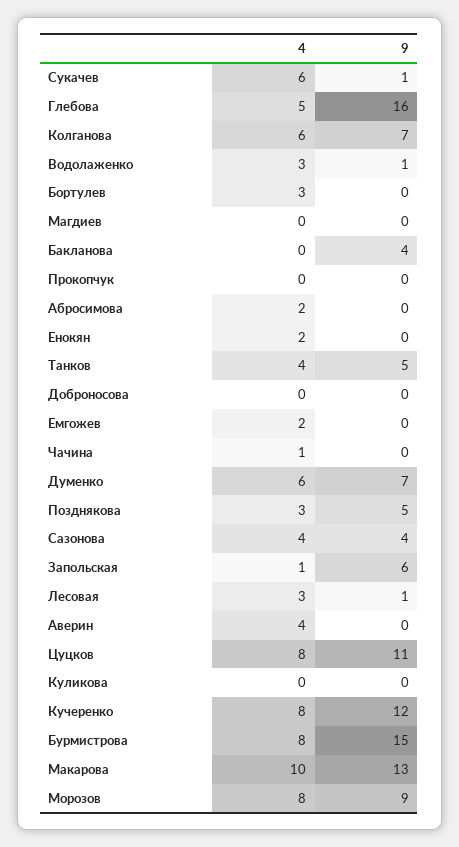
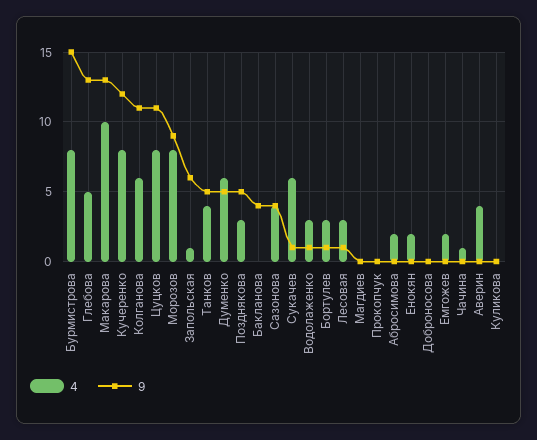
  {
    "4": {
      "Сукачев": 6,
      "Глебова": 5,
      "Колганова": 6,
      "Водолаженко": 3,
      "Бортулев": 3,
      "Магдиев": 0,
      "Бакланова": 0,
      "Прокопчук": 0,
      "Абросимова": 2,
      "Енокян": 2,
      "Танков": 4,
      "Доброносова": 0,
      "Емгожев": 2,
      "Чачина": 1,
      "Думенко": 6,
      "Позднякова": 3,
      "Сазонова": 4,
      "Запольская": 1,
      "Лесовая": 3,
      "Аверин": 4,
      "Цуцков": 8,
      "Куликова": 0,
      "Кучеренко": 8,
      "Бурмистрова": 8,
      "Макарова": 10,
      "Морозов": 8
    },
    "9": {
      "Сукачев": 1,
-     "Глебова": 16,
+     "Глебова": 13,
-     "Колганова": 7,
+     "Колганова": 11,
      "Водолаженко": 1,
-     "Бортулев": 0,
+     "Бортулев": 1,
      "Магдиев": 0,
      "Бакланова": 4,
      "Прокопчук": 0,
      "Абросимова": 0,
      "Енокян": 0,
      "Танков": 5,
      "Доброносова": 0,
      "Емгожев": 0,
      "Чачина": 0,
-     "Думенко": 7,
+     "Думенко": 5,
      "Позднякова": 5,
      "Сазонова": 4,
      "Запольская": 6,
      "Лесовая": 1,
      "Аверин": 0,
      "Цуцков": 11,
      "Куликова": 0,
      "Кучеренко": 12,
      "Бурмистрова": 15,
      "Макарова": 13,
      "Морозов": 9
    }
  }

